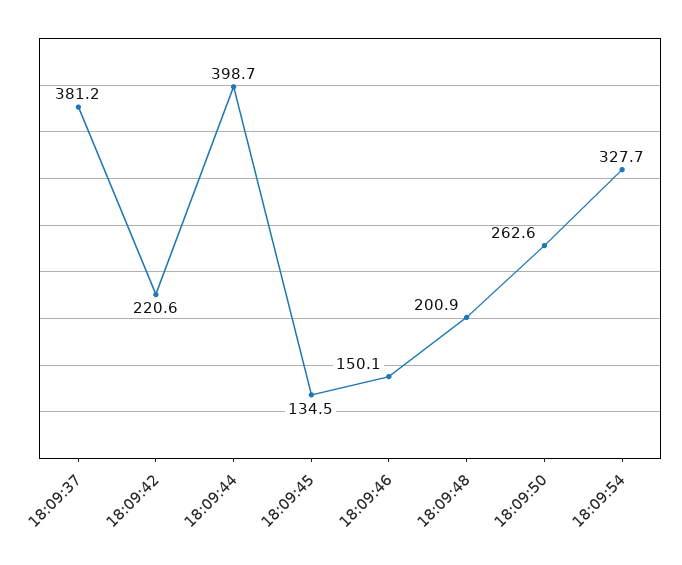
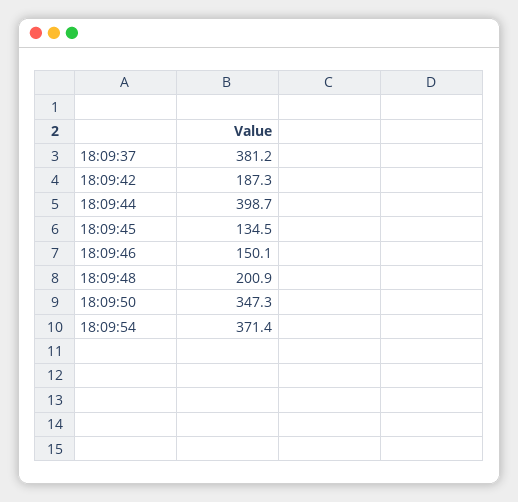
  {
    "18:09:37": 381.2,
-   "18:09:42": 220.6,
+   "18:09:42": 187.3,
    "18:09:44": 398.7,
    "18:09:45": 134.5,
    "18:09:46": 150.1,
    "18:09:48": 200.9,
-   "18:09:50": 262.6,
+   "18:09:50": 347.3,
-   "18:09:54": 327.7
+   "18:09:54": 371.4
  }

